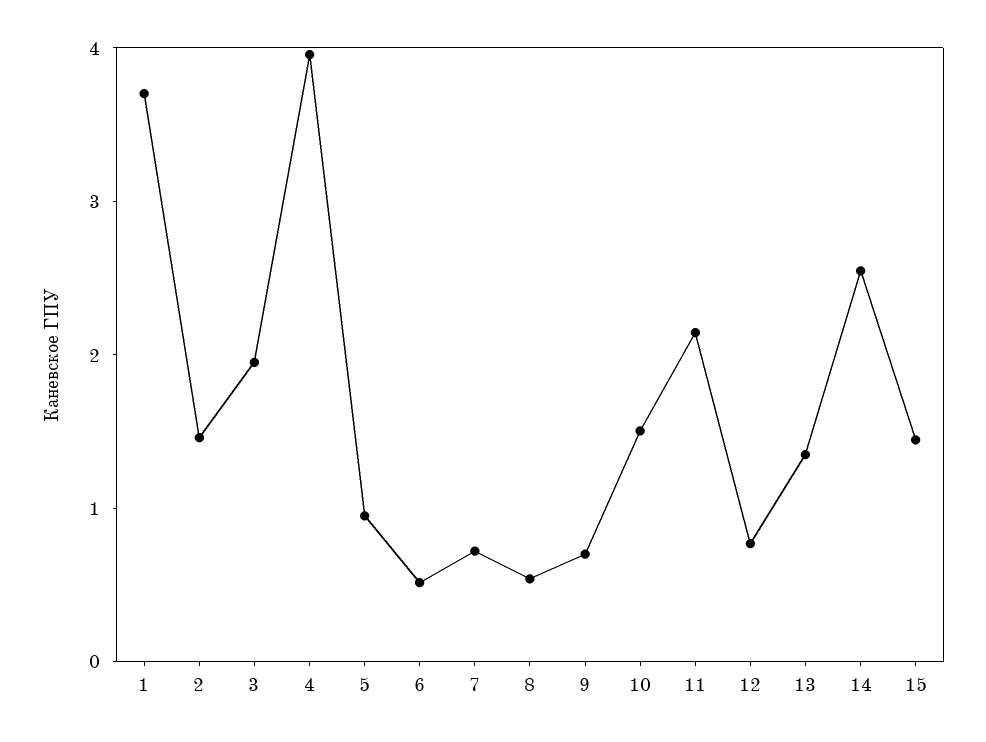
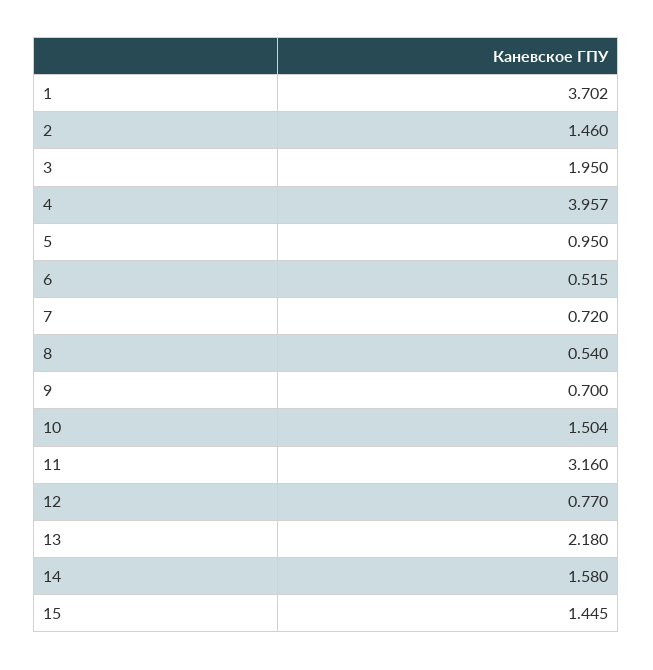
  {
    "1": 3.702,
    "2": 1.46,
    "3": 1.95,
    "4": 3.957,
    "5": 0.95,
    "6": 0.515,
    "7": 0.72,
    "8": 0.54,
    "9": 0.7,
    "10": 1.504,
-   "11": 2.2,
+   "11": 3.16,
    "12": 0.77,
-   "13": 1.4,
+   "13": 2.18,
-   "14": 2.6,
+   "14": 1.58,
    "15": 1.445
  }

